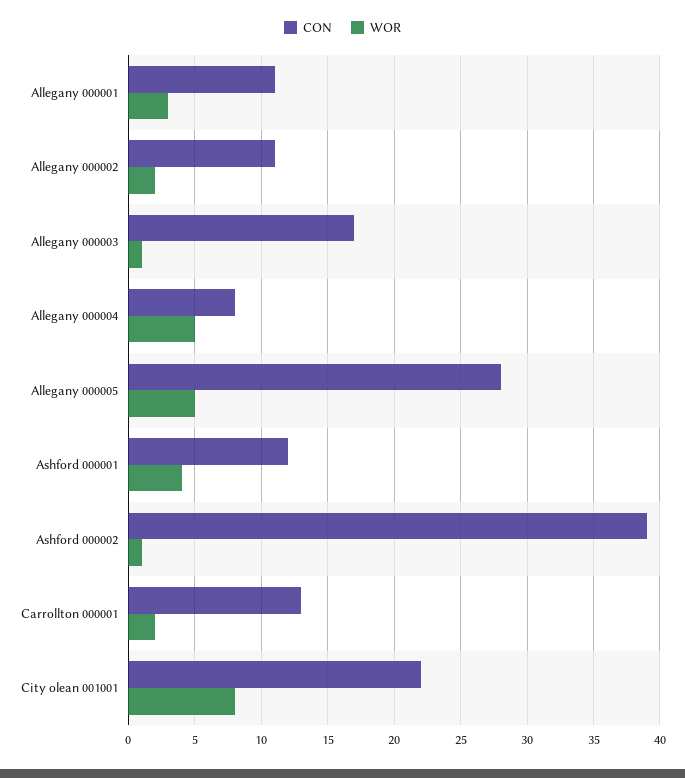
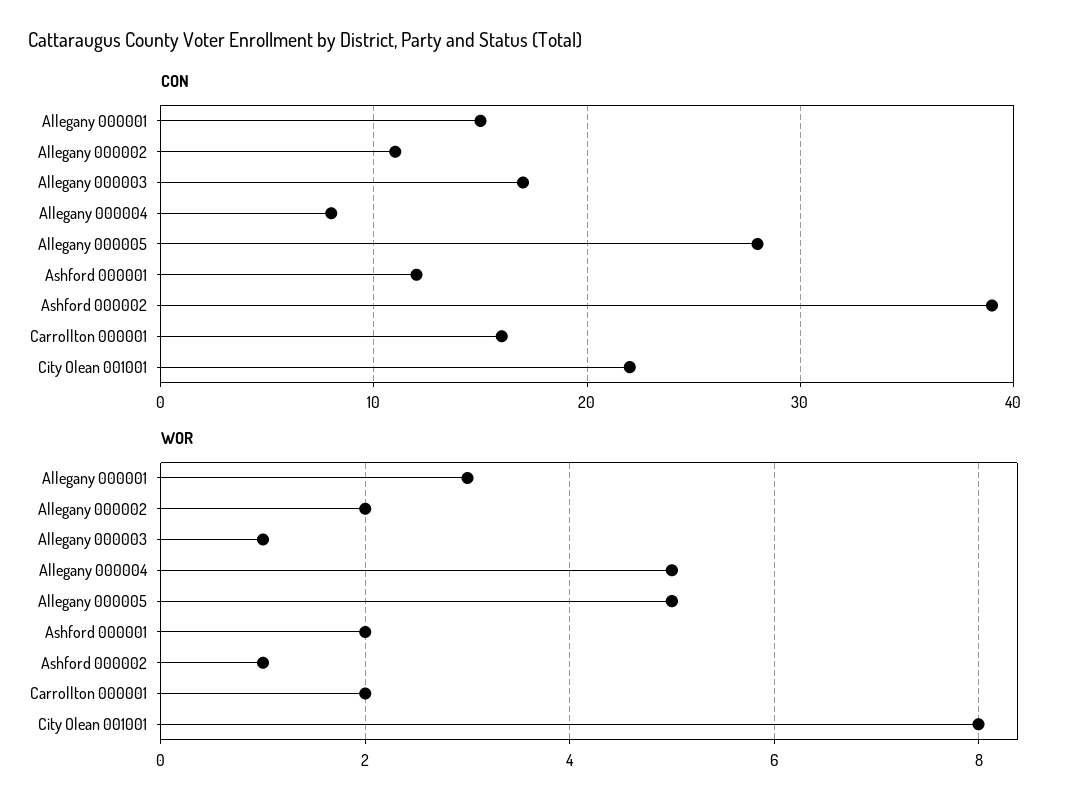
  {
    "CON": {
-     "Allegany 000001": 11,
+     "Allegany 000001": 15,
      "Allegany 000002": 11,
      "Allegany 000003": 17,
      "Allegany 000004": 8,
      "Allegany 000005": 28,
      "Ashford 000001": 12,
      "Ashford 000002": 39,
-     "Carrollton 000001": 13,
+     "Carrollton 000001": 16,
      "City olean 001001": 22
    },
    "WOR": {
      "Allegany 000001": 3,
      "Allegany 000002": 2,
      "Allegany 000003": 1,
      "Allegany 000004": 5,
      "Allegany 000005": 5,
-     "Ashford 000001": 4,
+     "Ashford 000001": 2,
      "Ashford 000002": 1,
      "Carrollton 000001": 2,
      "City olean 001001": 8
    }
  }

